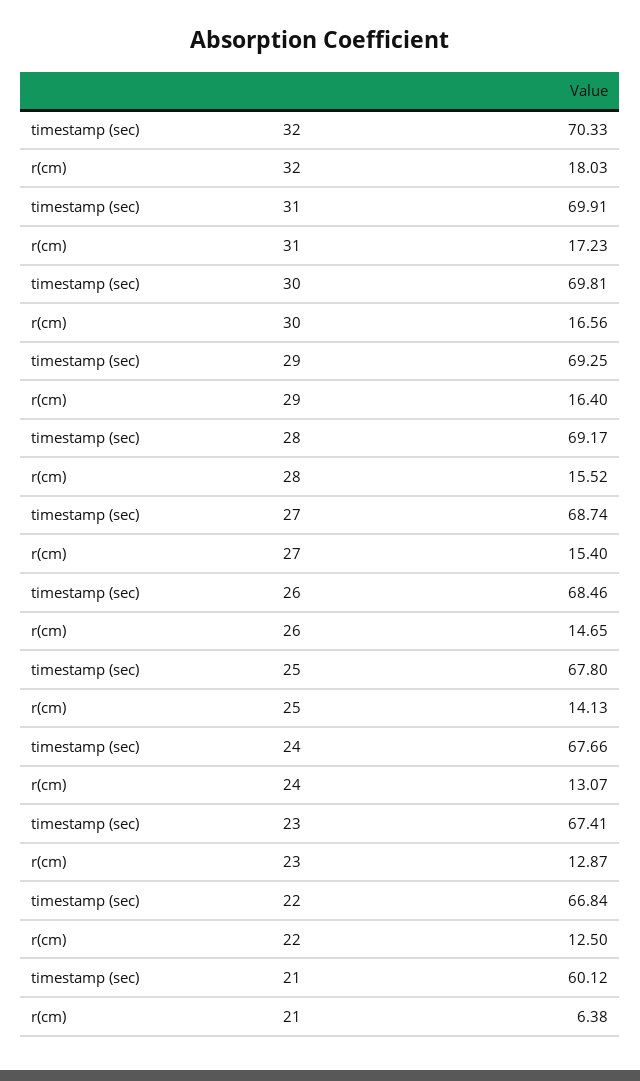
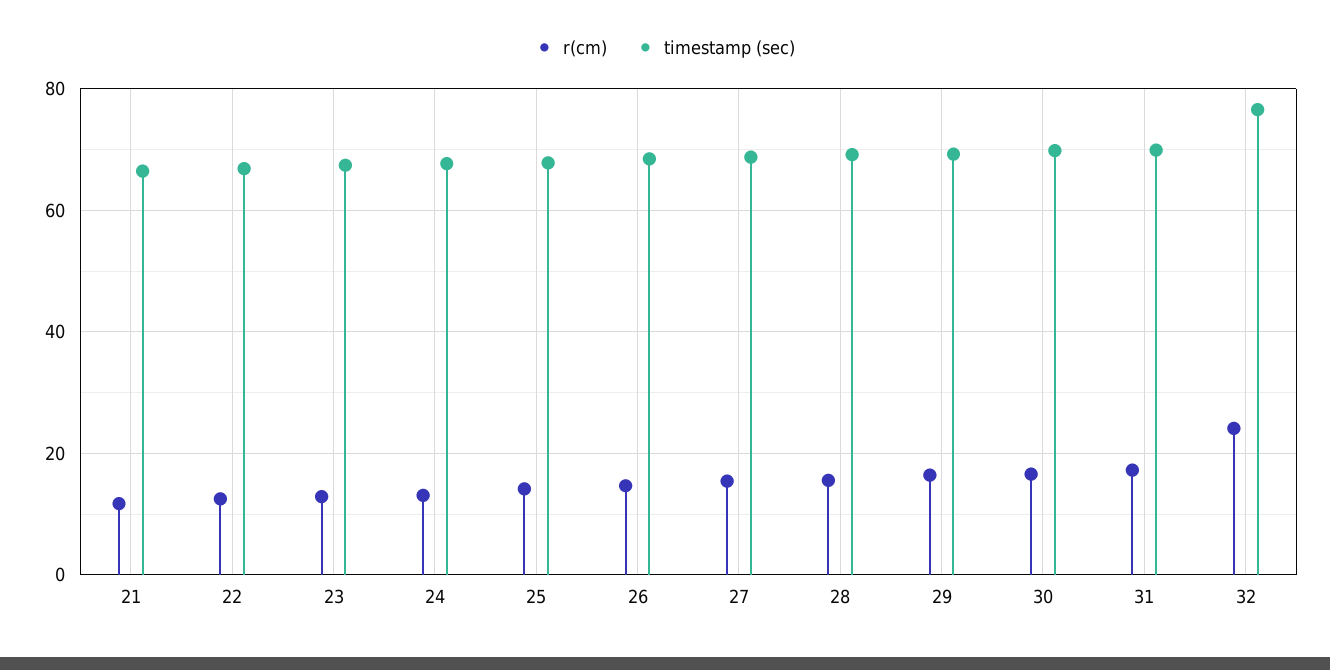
  {
    "timestamp (sec)": {
-     "32": 70.33,
+     "32": 76,
      "31": 69.91,
      "30": 69.81,
      "29": 69.25,
      "28": 69.17,
      "27": 68.74,
      "26": 68.46,
      "25": 67.8,
      "24": 67.66,
      "23": 67.41,
      "22": 66.84,
-     "21": 60.12
+     "21": 66
    },
    "r(cm)": {
-     "32": 18.03,
+     "32": 24,
      "31": 17.23,
      "30": 16.56,
      "29": 16.4,
      "28": 15.52,
      "27": 15.4,
      "26": 14.65,
      "25": 14.13,
      "24": 13.07,
      "23": 12.87,
      "22": 12.5,
-     "21": 6.38
+     "21": 12
    }
  }

